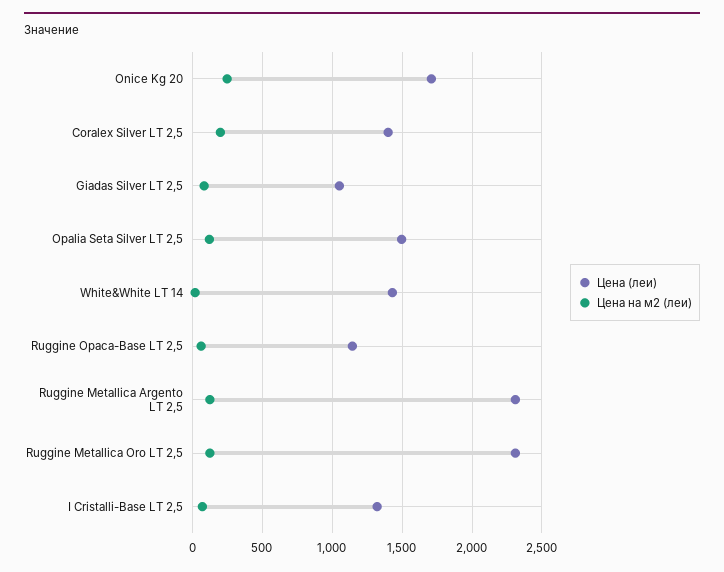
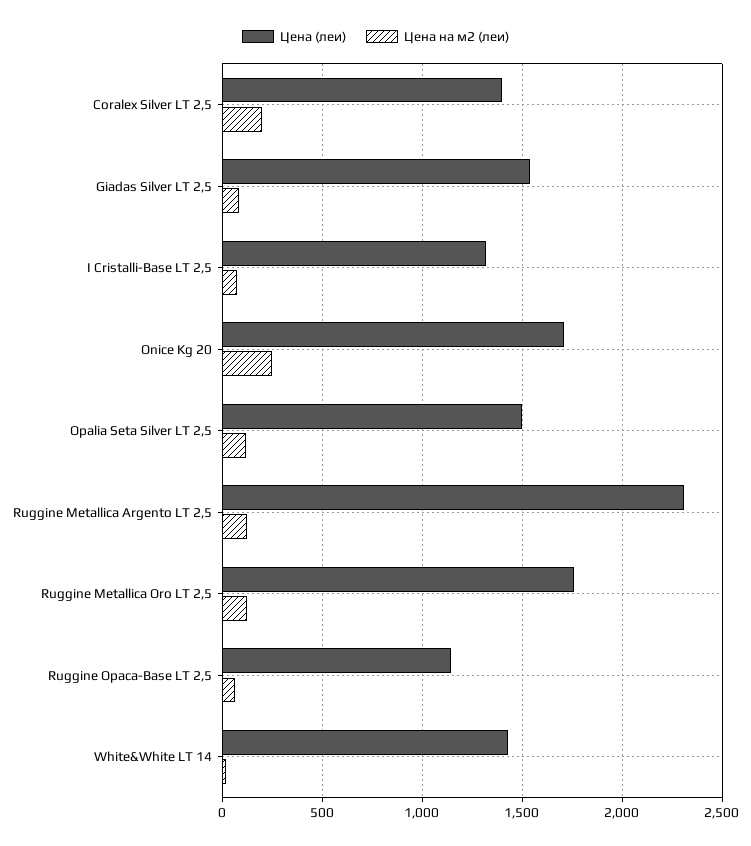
  {
    "Цена (леи)": {
      "Onice Kg 20": 1700,
      "Coralex Silver LT 2,5": 1400,
-     "Giadas Silver LT 2,5": 1050,
+     "Giadas Silver LT 2,5": 1550,
      "Opalia Seta Silver LT 2,5": 1500,
      "White&White LT 14": 1450,
      "Ruggine Opaca-Base LT 2,5": 1150,
      "Ruggine Metallica Argento LT 2,5": 2300,
-     "Ruggine Metallica Oro LT 2,5": 2300,
+     "Ruggine Metallica Oro LT 2,5": 1750,
      "I Cristalli-Base LT 2,5": 1300
    },
    "Цена на м2 (леи)": {
      "Onice Kg 20": 250,
      "Coralex Silver LT 2,5": 200,
      "Giadas Silver LT 2,5": 100,
      "Opalia Seta Silver LT 2,5": 100,
      "White&White LT 14": 0,
      "Ruggine Opaca-Base LT 2,5": 50,
      "Ruggine Metallica Argento LT 2,5": 100,
      "Ruggine Metallica Oro LT 2,5": 100,
      "I Cristalli-Base LT 2,5": 50
    }
  }

